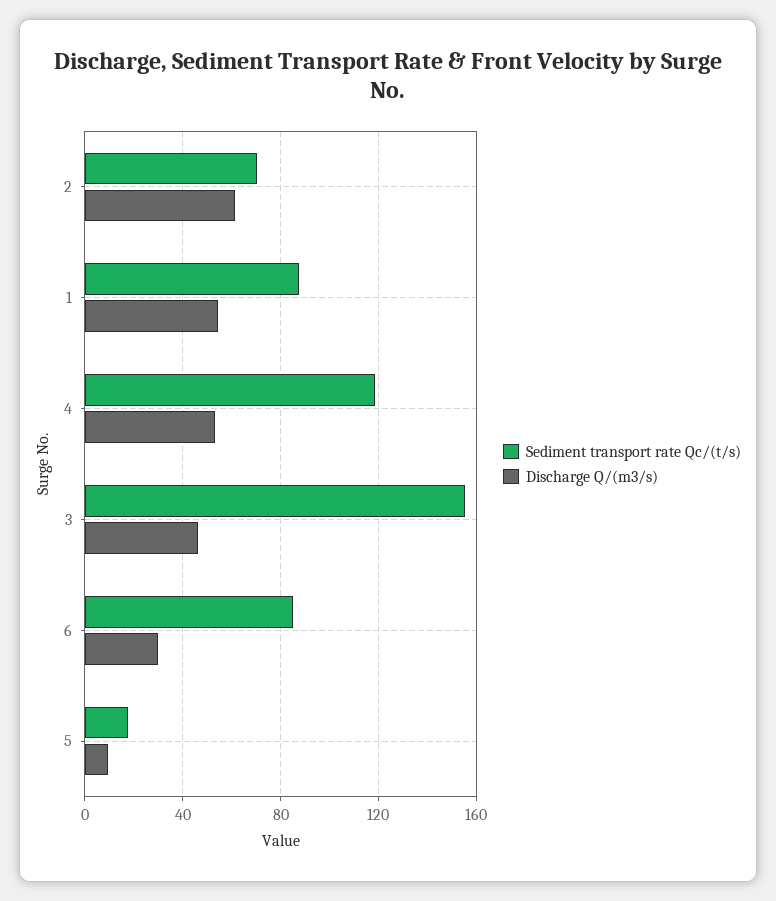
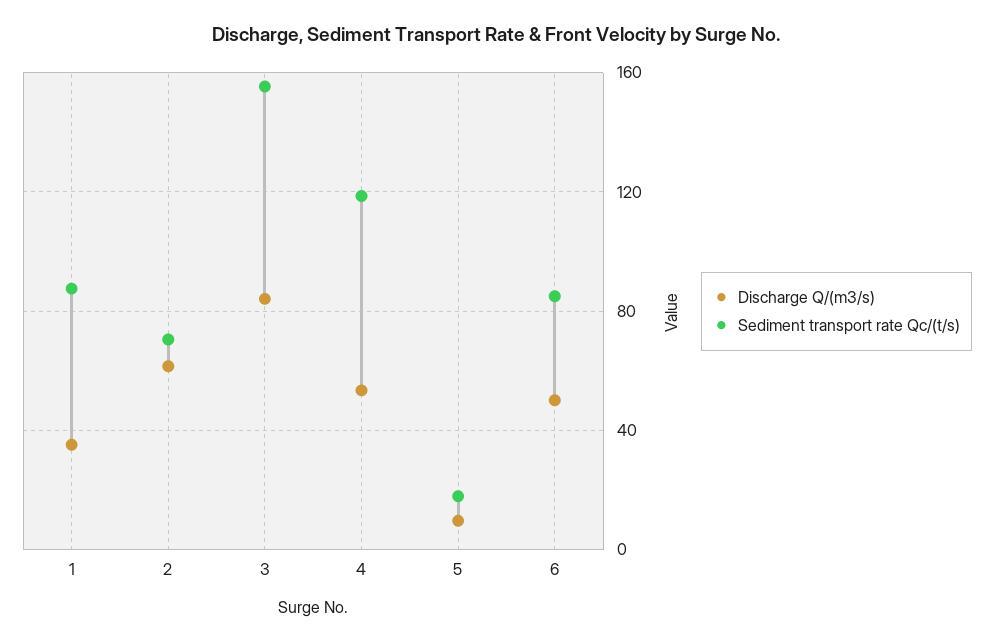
  {
    "Sediment transport rate Qc/(t/s)": {
      "2": 70,
      "1": 90,
      "4": 120,
      "3": 155,
      "6": 85,
      "5": 20
    },
    "Discharge Q/(m3/s)": {
      "2": 60,
-     "1": 55,
+     "1": 35,
      "4": 55,
-     "3": 45,
+     "3": 85,
-     "6": 30,
+     "6": 50,
      "5": 10
    }
  }

